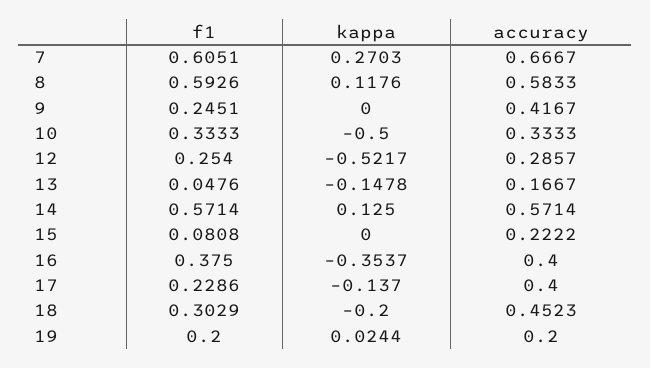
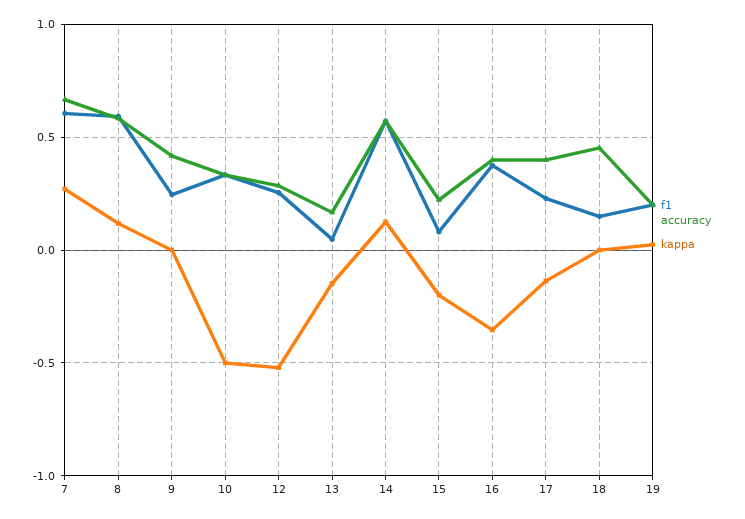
  {
    "f1": {
      "7": 0.6051,
      "8": 0.5926,
      "9": 0.2451,
      "10": 0.3333,
      "12": 0.254,
      "13": 0.0476,
      "14": 0.5714,
      "15": 0.0808,
      "16": 0.375,
      "17": 0.2286,
-     "18": 0.3029,
+     "18": 0.15,
      "19": 0.2
    },
    "kappa": {
      "7": 0.2703,
      "8": 0.1176,
      "9": 0,
      "10": -0.5,
      "12": -0.5217,
      "13": -0.1478,
      "14": 0.125,
-     "15": 0,
+     "15": -0.2,
      "16": -0.3537,
      "17": -0.137,
-     "18": -0.2,
+     "18": 0,
      "19": 0.0244
    },
    "accuracy": {
      "7": 0.6667,
      "8": 0.5833,
      "9": 0.4167,
      "10": 0.3333,
      "12": 0.2857,
      "13": 0.1667,
      "14": 0.5714,
      "15": 0.2222,
      "16": 0.4,
      "17": 0.4,
      "18": 0.4523,
      "19": 0.2
    }
  }

